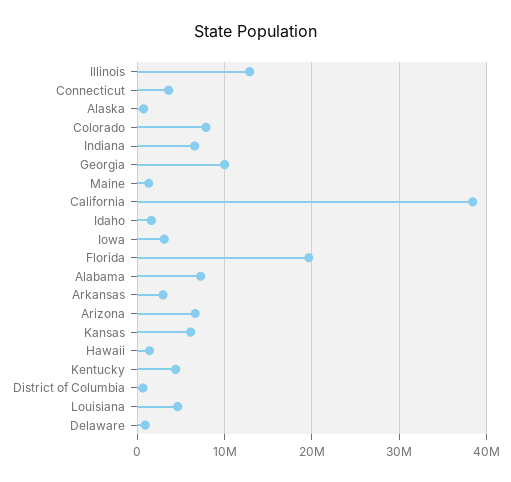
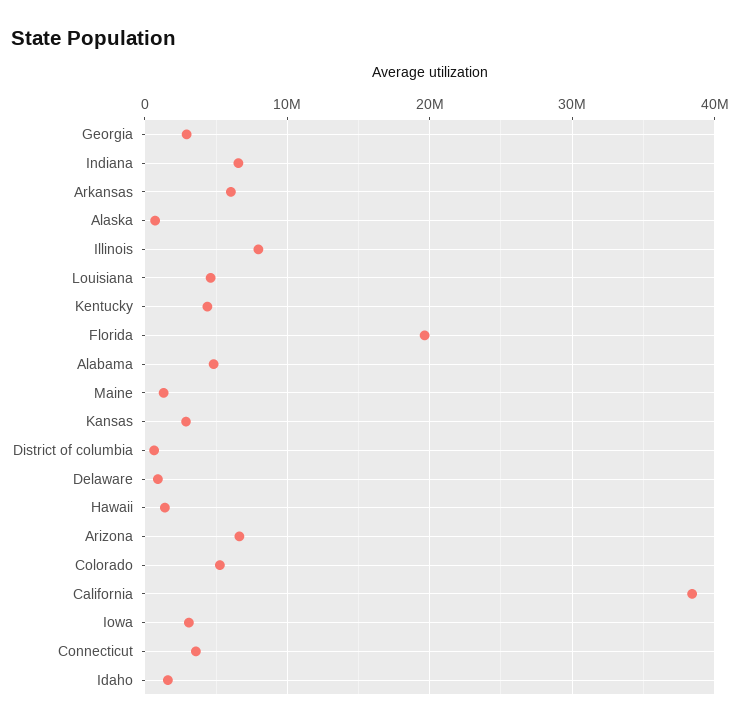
  {
-   "Illinois": 13000000,
+   "Illinois": 8000000,
    "Connecticut": 4000000,
    "Alaska": 1000000,
-   "Colorado": 8000000,
+   "Colorado": 5000000,
    "Indiana": 7000000,
-   "Georgia": 10000000,
+   "Georgia": 3000000,
    "Maine": 1000000,
    "California": 38000000,
    "Idaho": 2000000,
    "Iowa": 3000000,
    "Florida": 20000000,
-   "Alabama": 7000000,
+   "Alabama": 5000000,
-   "Arkansas": 3000000,
+   "Arkansas": 6000000,
    "Arizona": 7000000,
-   "Kansas": 6000000,
+   "Kansas": 3000000,
    "Hawaii": 1000000,
    "Kentucky": 4000000,
    "District of Columbia": 1000000,
    "Louisiana": 5000000,
    "Delaware": 1000000
  }

